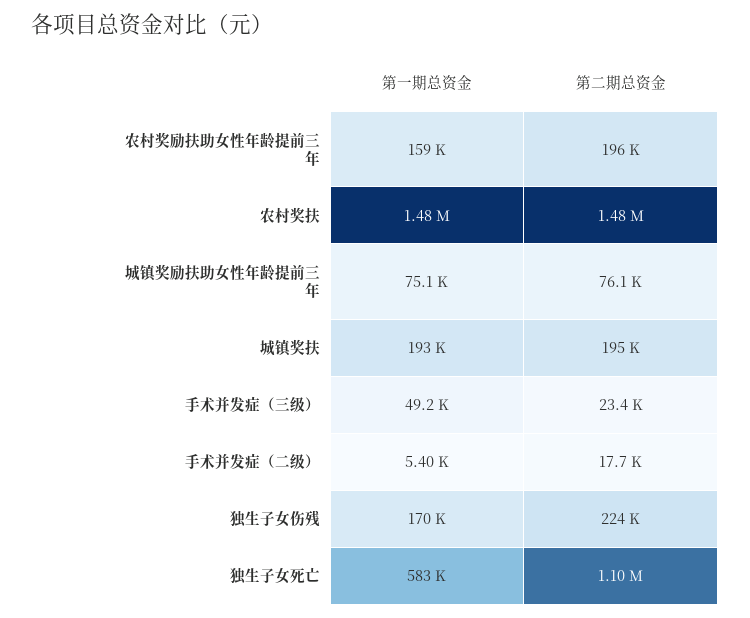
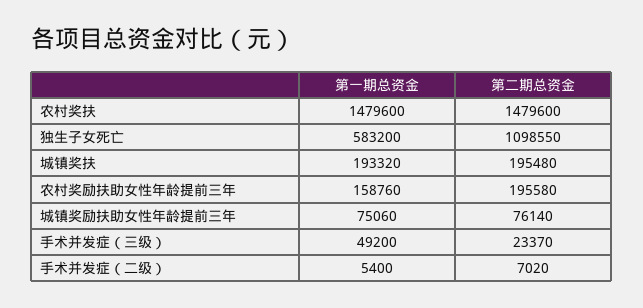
  {
    "第一期总资金": {
      "农村奖励扶助女性年龄提前三年": 158760,
      "农村奖扶": 1479600,
      "城镇奖励扶助女性年龄提前三年": 75060,
      "城镇奖扶": 193320,
      "手术并发症（三级）": 49200,
      "手术并发症（二级）": 5400,
-     "独生子女伤残": 170000,
      "独生子女死亡": 583200
    },
    "第二期总资金": {
      "农村奖励扶助女性年龄提前三年": 195580,
      "农村奖扶": 1479600,
      "城镇奖励扶助女性年龄提前三年": 76140,
      "城镇奖扶": 195480,
      "手术并发症（三级）": 23370,
-     "手术并发症（二级）": 17700,
+     "手术并发症（二级）": 7020,
-     "独生子女伤残": 224000,
      "独生子女死亡": 1098550
    }
  }

